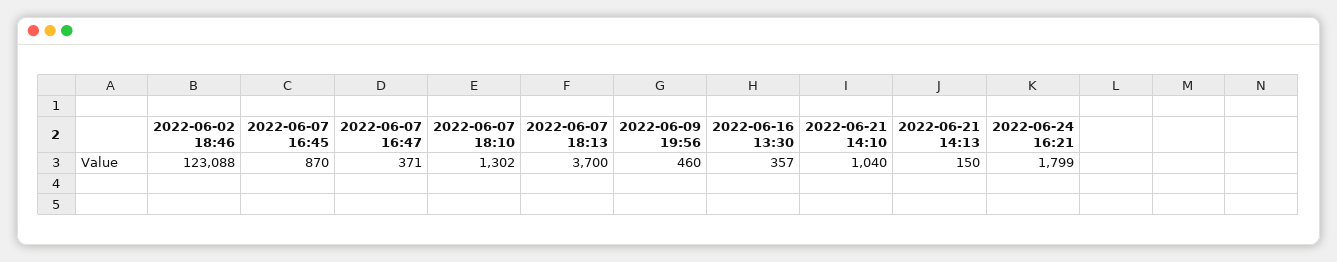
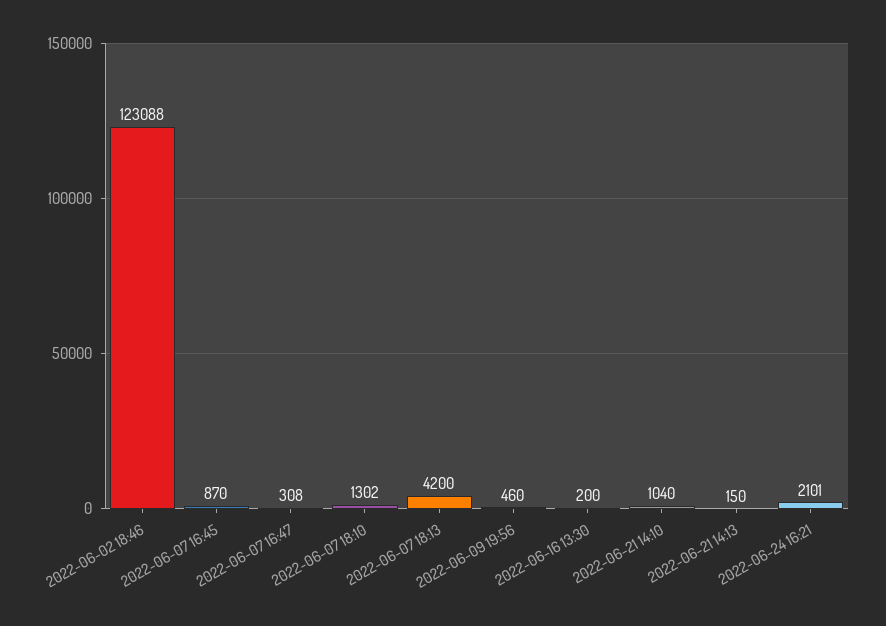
  {
    "2022-06-02 18:46": 123088,
    "2022-06-07 16:45": 870,
-   "2022-06-07 16:47": 371,
+   "2022-06-07 16:47": 308,
    "2022-06-07 18:10": 1302,
-   "2022-06-07 18:13": 3700,
+   "2022-06-07 18:13": 4200,
    "2022-06-09 19:56": 460,
-   "2022-06-16 13:30": 357,
+   "2022-06-16 13:30": 200,
    "2022-06-21 14:10": 1040,
    "2022-06-21 14:13": 150,
-   "2022-06-24 16:21": 1799
+   "2022-06-24 16:21": 2101
  }

